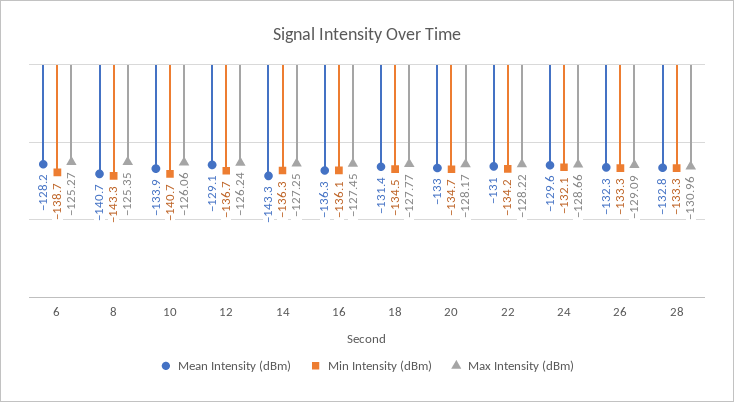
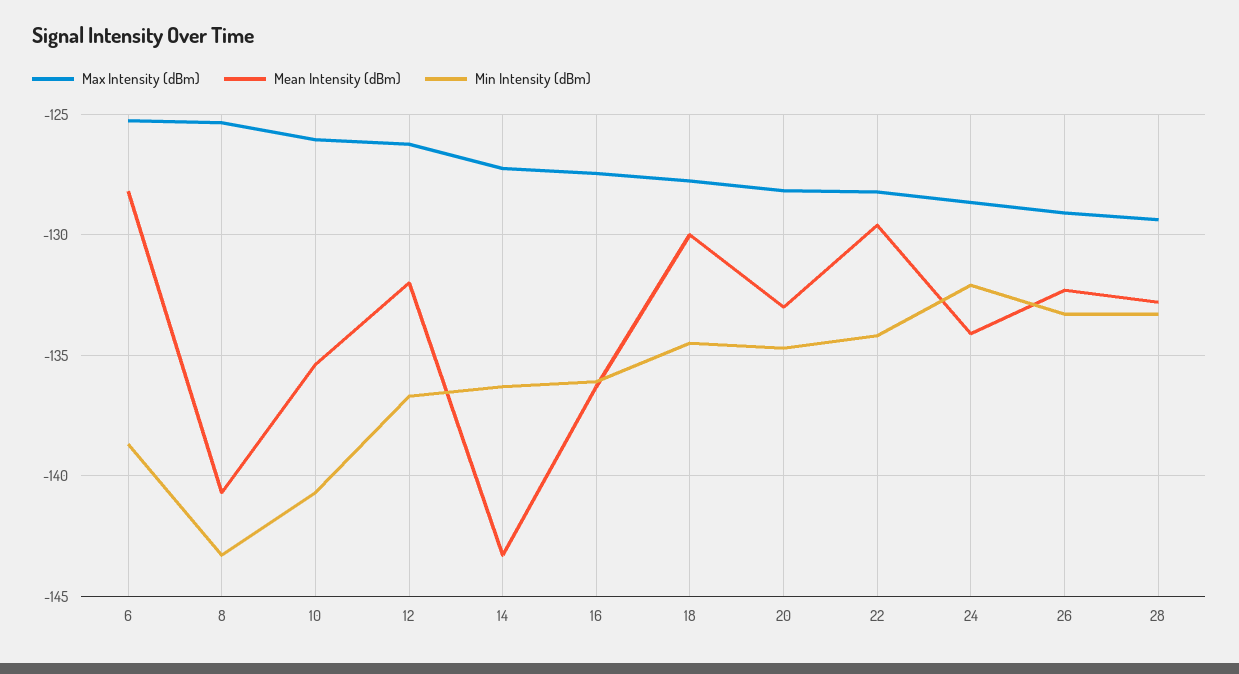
  {
    "Mean Intensity (dBm)": {
      "6": -128.2,
      "8": -140.7,
-     "10": -133.9,
+     "10": -135.5,
-     "12": -129.1,
+     "12": -132,
      "14": -143.3,
      "16": -136.3,
-     "18": -131.4,
+     "18": -130,
      "20": -133,
-     "22": -131,
+     "22": -129.5,
-     "24": -129.6,
+     "24": -134,
      "26": -132.3,
      "28": -132.8
    },
    "Min Intensity (dBm)": {
      "6": -138.7,
      "8": -143.3,
      "10": -140.7,
      "12": -136.7,
      "14": -136.3,
      "16": -136.1,
      "18": -134.5,
      "20": -134.7,
      "22": -134.2,
      "24": -132.1,
      "26": -133.3,
      "28": -133.3
    },
    "Max Intensity (dBm)": {
      "6": -125.27,
      "8": -125.35,
      "10": -126.06,
      "12": -126.24,
      "14": -127.25,
      "16": -127.45,
      "18": -127.77,
      "20": -128.17,
      "22": -128.22,
      "24": -128.66,
      "26": -129.09,
-     "28": -130.96
+     "28": -129.5
    }
  }

